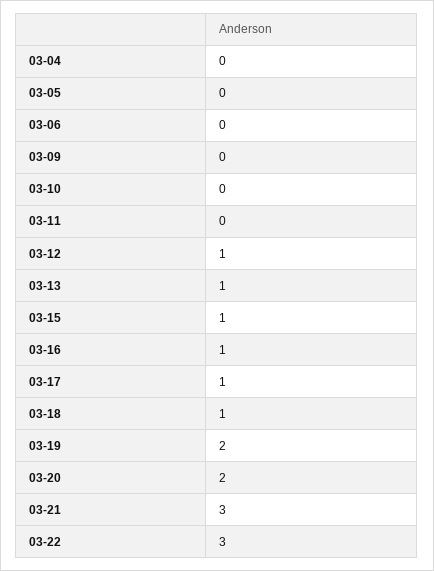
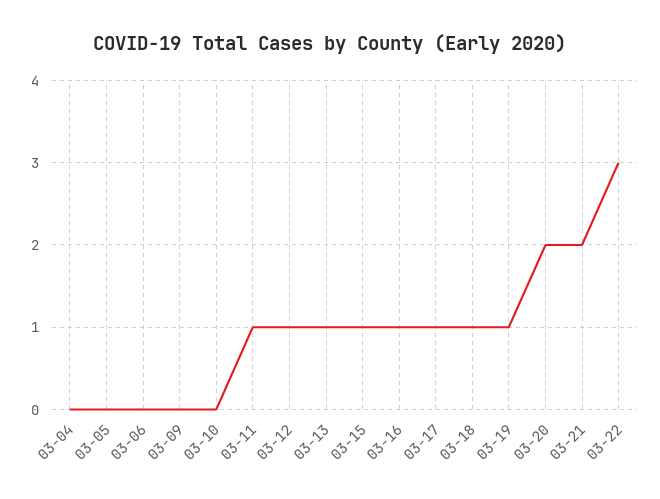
  {
    "03-04": 0,
    "03-05": 0,
    "03-06": 0,
    "03-09": 0,
    "03-10": 0,
-   "03-11": 0,
+   "03-11": 1,
    "03-12": 1,
    "03-13": 1,
    "03-15": 1,
    "03-16": 1,
    "03-17": 1,
    "03-18": 1,
-   "03-19": 2,
+   "03-19": 1,
    "03-20": 2,
-   "03-21": 3,
+   "03-21": 2,
    "03-22": 3
  }

